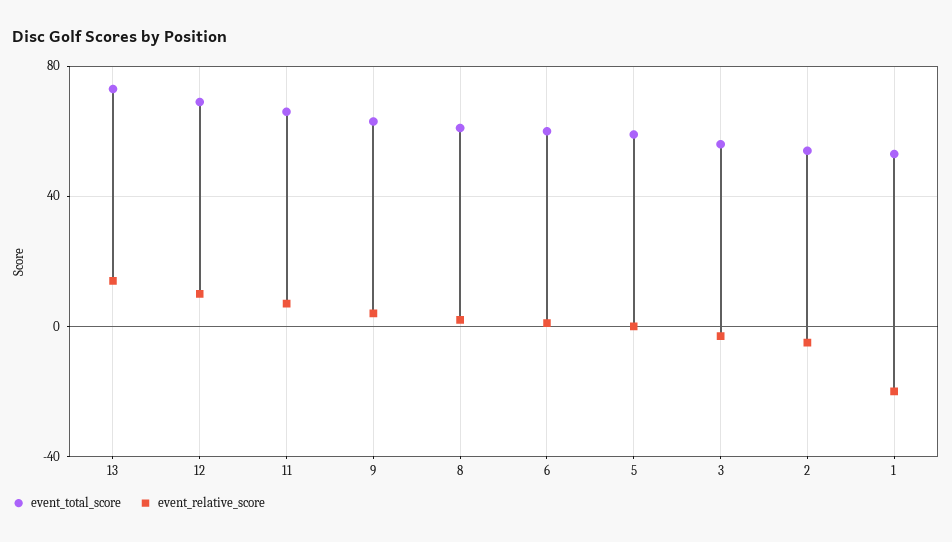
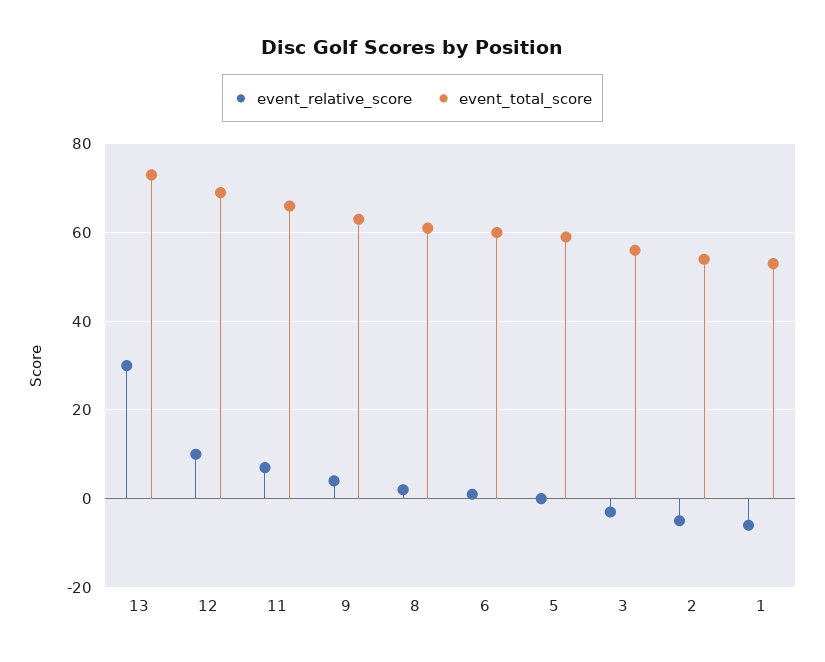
  {
    "event_total_score": {
      "13": 75,
      "12": 70,
      "11": 65,
      "9": 65,
      "8": 60,
      "6": 60,
      "5": 60,
      "3": 55,
      "2": 55,
      "1": 55
    },
    "event_relative_score": {
-     "13": 15,
+     "13": 30,
      "12": 10,
      "11": 5,
      "9": 5,
      "8": 0,
      "6": 0,
      "5": 0,
      "3": -5,
      "2": -5,
-     "1": -20
+     "1": -5
    }
  }

